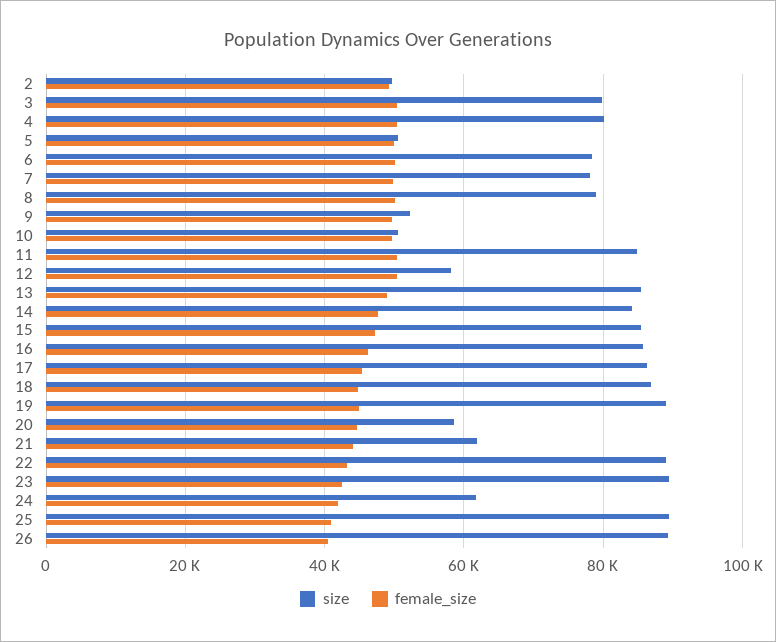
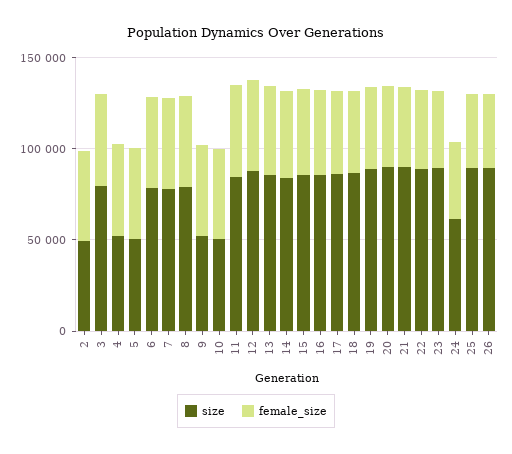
  {
    "size": {
      "2": 50000,
      "3": 80000,
-     "4": 80000,
+     "4": 50000,
      "5": 50000,
      "6": 78000,
      "7": 78000,
      "8": 78000,
      "9": 52000,
      "10": 50000,
      "11": 84000,
-     "12": 58000,
+     "12": 90000,
      "13": 86000,
      "14": 84000,
      "15": 86000,
      "16": 86000,
      "17": 86000,
      "18": 86000,
      "19": 90000,
-     "20": 58000,
+     "20": 90000,
-     "21": 62000,
+     "21": 90000,
      "22": 88000,
      "23": 90000,
      "24": 62000,
      "25": 90000,
      "26": 90000
    },
    "female_size": {
      "2": 50000,
      "3": 50000,
      "4": 50000,
      "5": 50000,
      "6": 50000,
      "7": 50000,
      "8": 50000,
      "9": 50000,
      "10": 50000,
      "11": 50000,
      "12": 50000,
      "13": 48000,
      "14": 48000,
      "15": 48000,
      "16": 46000,
      "17": 46000,
      "18": 44000,
      "19": 44000,
      "20": 44000,
      "21": 44000,
      "22": 44000,
      "23": 42000,
      "24": 42000,
      "25": 40000,
      "26": 40000
    }
  }

